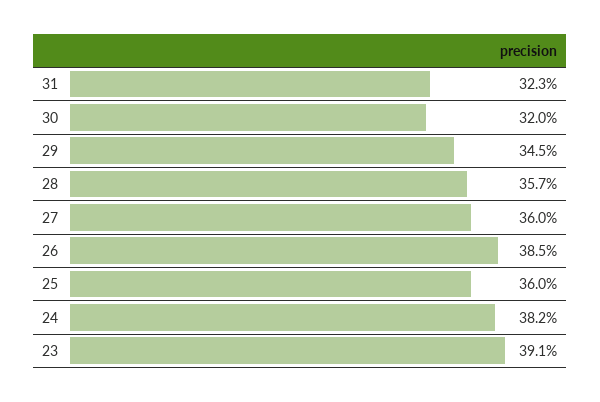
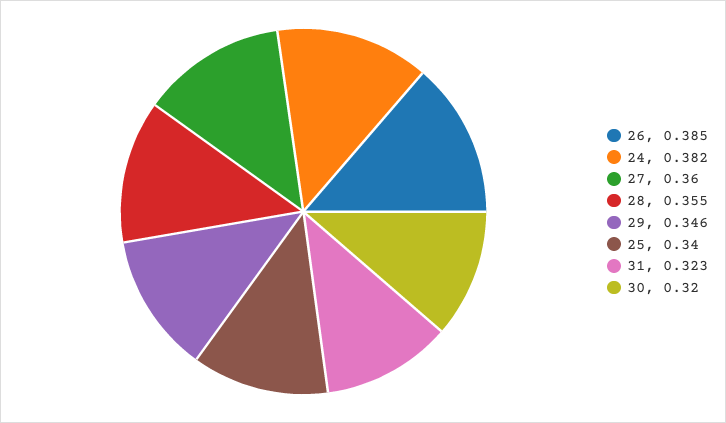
  {
    "31": 0.323,
    "30": 0.32,
-   "29": 0.345,
+   "29": 0.346,
-   "28": 0.357,
+   "28": 0.355,
    "27": 0.36,
    "26": 0.385,
-   "25": 0.36,
+   "25": 0.34,
-   "24": 0.382,
+   "24": 0.382
-   "23": 0.391
  }

